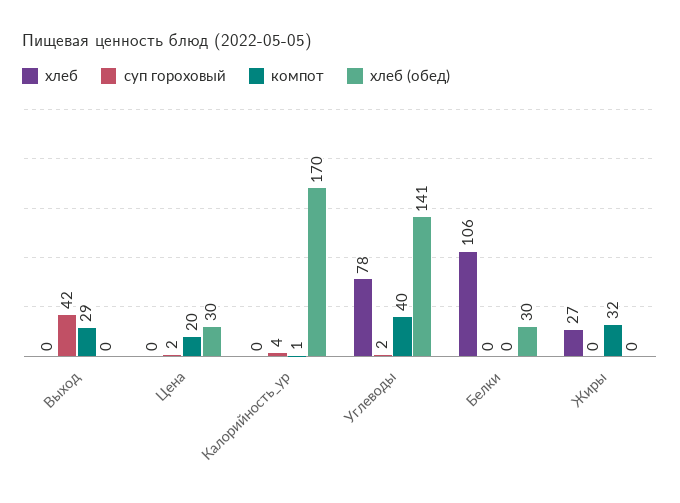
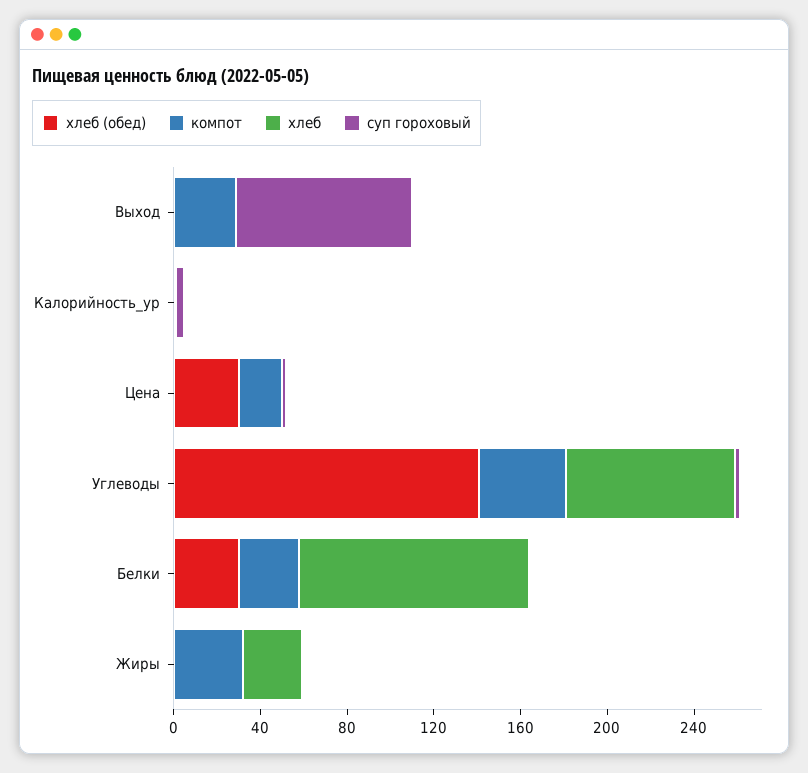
  {
    "хлеб": {
      "Выход": 0,
      "Цена": 0,
      "Калорийность_ур": 0,
      "Углеводы": 78,
      "Белки": 106,
      "Жиры": 27
    },
    "суп гороховый": {
-     "Выход": 42,
+     "Выход": 80,
      "Цена": 2,
      "Калорийность_ур": 4,
      "Углеводы": 2,
      "Белки": 0,
      "Жиры": 0
    },
    "компот": {
      "Выход": 29,
      "Цена": 20,
      "Калорийность_ур": 1,
      "Углеводы": 40,
-     "Белки": 0,
+     "Белки": 30,
      "Жиры": 32
    },
    "хлеб (обед)": {
      "Выход": 0,
      "Цена": 30,
-     "Калорийность_ур": 170,
+     "Калорийность_ур": 0,
      "Углеводы": 141,
      "Белки": 30,
      "Жиры": 0
    }
  }

